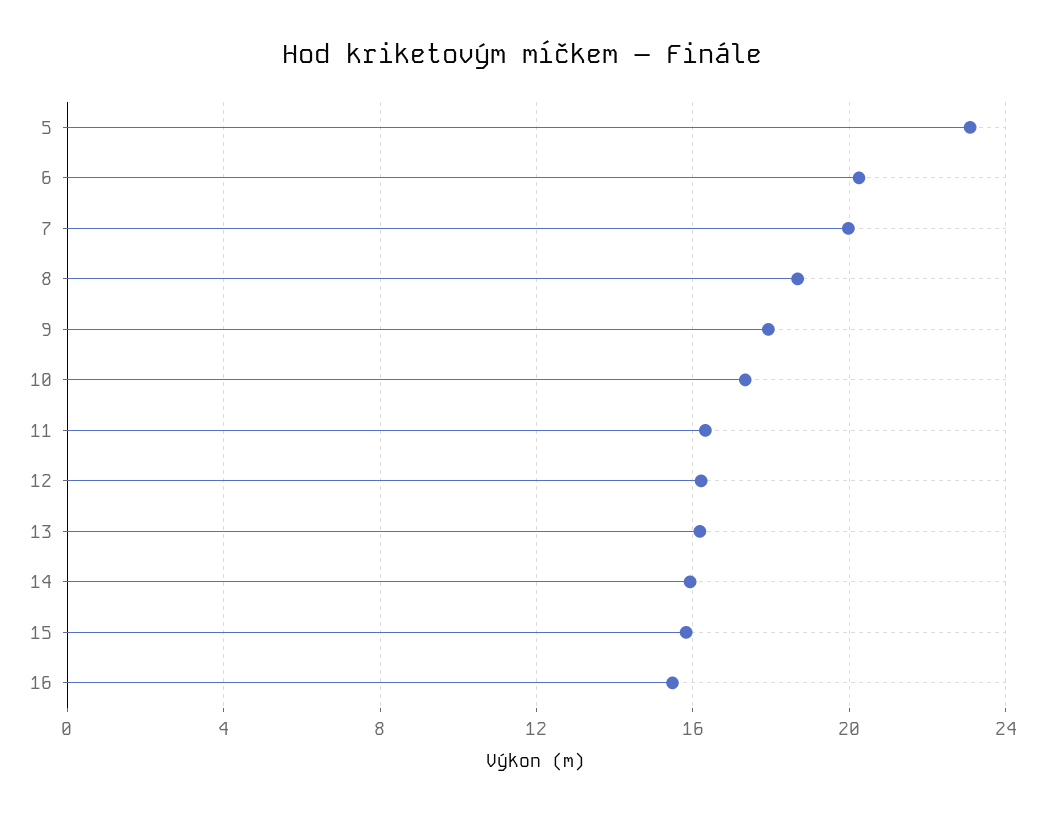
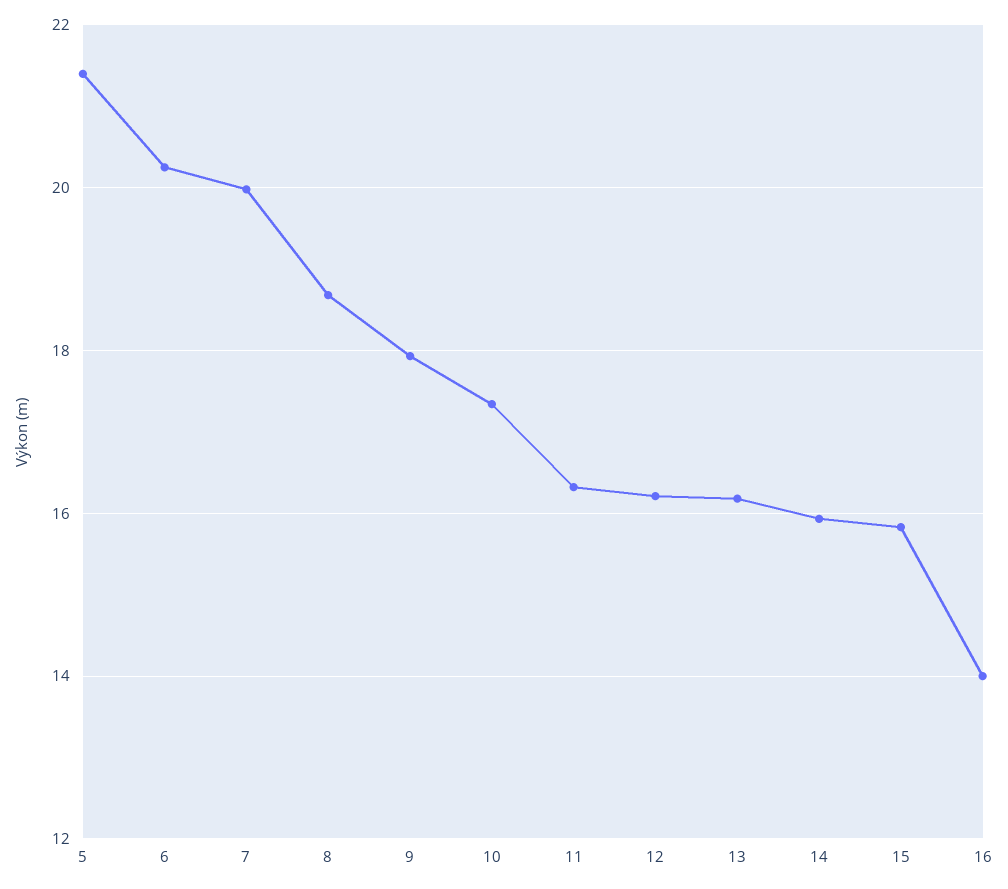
  {
-   "5": 23,
+   "5": 21.4,
    "6": 20.2,
    "7": 20,
    "8": 18.6,
    "9": 18,
    "10": 17.4,
    "11": 16.4,
    "12": 16.2,
    "13": 16.2,
    "14": 16,
    "15": 15.8,
-   "16": 15.5
+   "16": 14
  }

